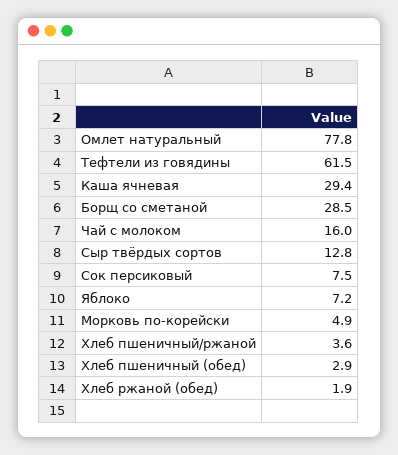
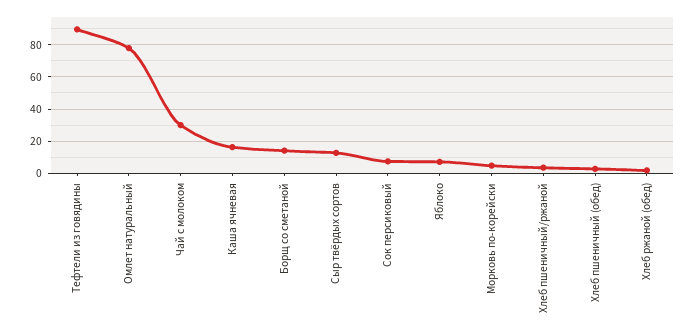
  {
    "Омлет натуральный": 77.8,
-   "Тефтели из говядины": 61.5,
+   "Тефтели из говядины": 90,
-   "Каша ячневая": 29.4,
+   "Каша ячневая": 15,
-   "Борщ со сметаной": 28.5,
+   "Борщ со сметаной": 15,
-   "Чай с молоком": 16,
+   "Чай с молоком": 30,
    "Сыр твёрдых сортов": 12.8,
    "Сок персиковый": 7.5,
    "Яблоко": 7.2,
    "Морковь по-корейски": 4.9,
    "Хлеб пшеничный/ржаной": 3.6,
    "Хлеб пшеничный (обед)": 2.9,
    "Хлеб ржаной (обед)": 1.9
  }

